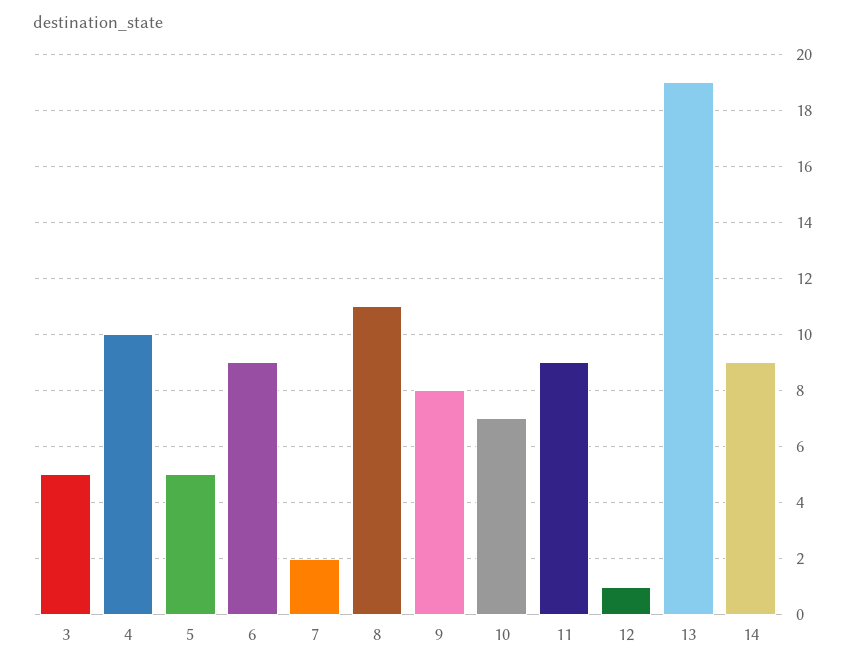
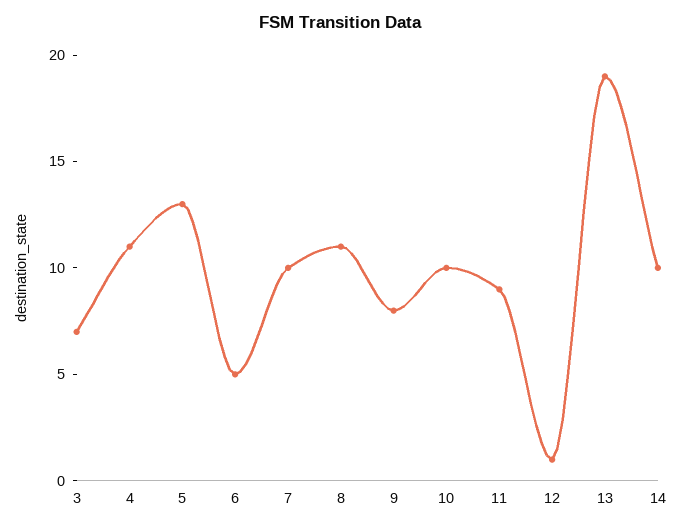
  {
-   "3": 5,
+   "3": 7,
-   "4": 10,
+   "4": 11,
-   "5": 5,
+   "5": 13,
-   "6": 9,
+   "6": 5,
-   "7": 2,
+   "7": 10,
    "8": 11,
    "9": 8,
-   "10": 7,
+   "10": 10,
    "11": 9,
    "12": 1,
    "13": 19,
-   "14": 9
+   "14": 10
  }

